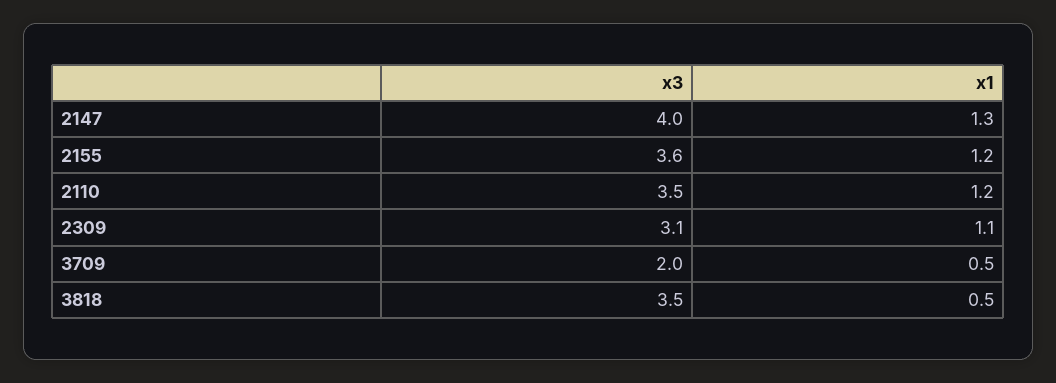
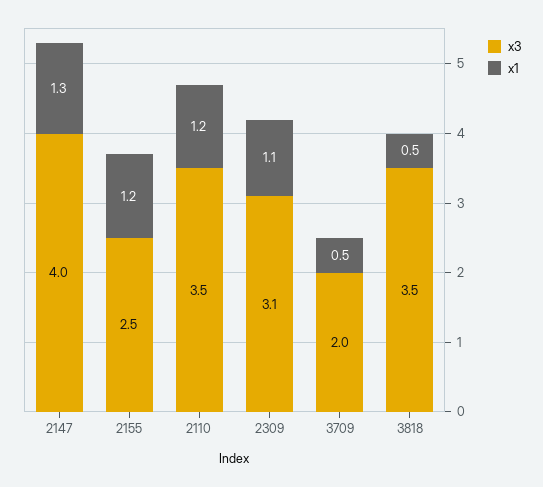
  {
    "x3": {
      "2147": 4,
-     "2155": 3.6,
+     "2155": 2.5,
      "2110": 3.5,
      "2309": 3.1,
      "3709": 2,
      "3818": 3.5
    },
    "x1": {
      "2147": 1.3,
      "2155": 1.2,
      "2110": 1.2,
      "2309": 1.1,
      "3709": 0.5,
      "3818": 0.5
    }
  }

